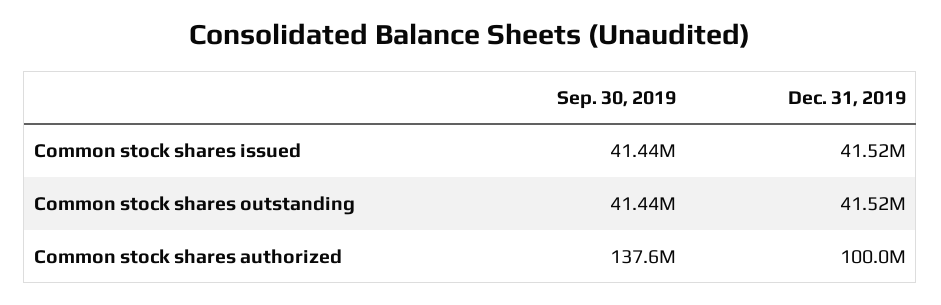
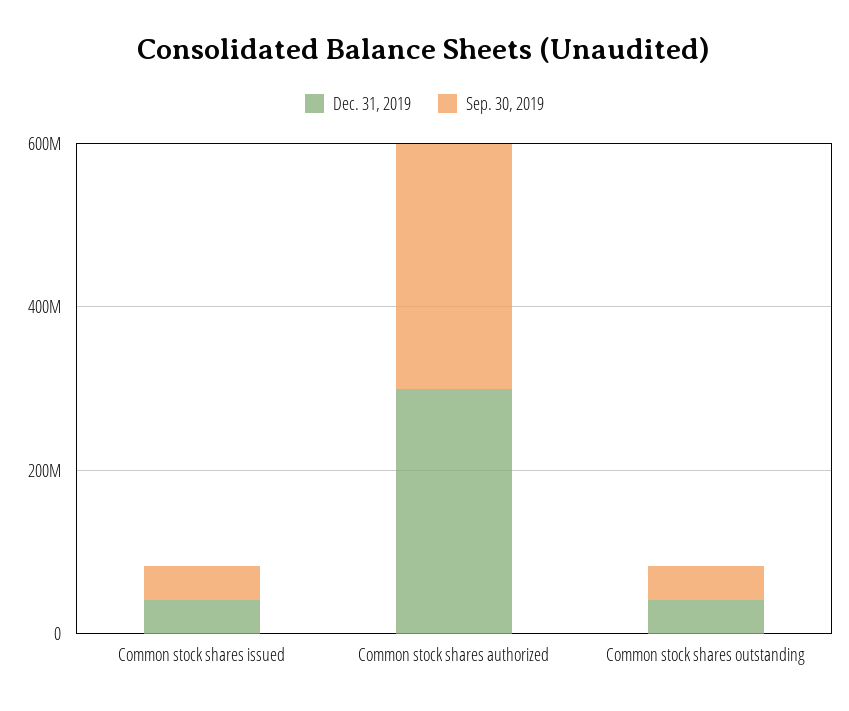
  {
    "Sep. 30, 2019": {
      "Common stock shares issued": 41440000,
      "Common stock shares outstanding": 41440000,
-     "Common stock shares authorized": 137600000
+     "Common stock shares authorized": 300000000
    },
    "Dec. 31, 2019": {
      "Common stock shares issued": 41520000,
      "Common stock shares outstanding": 41520000,
-     "Common stock shares authorized": 100000000
+     "Common stock shares authorized": 300000000
    }
  }

